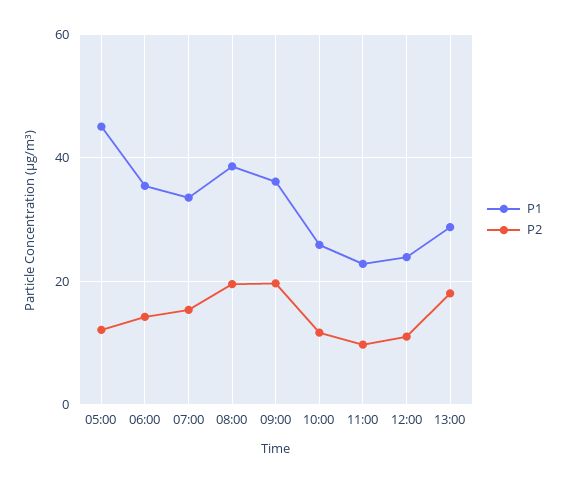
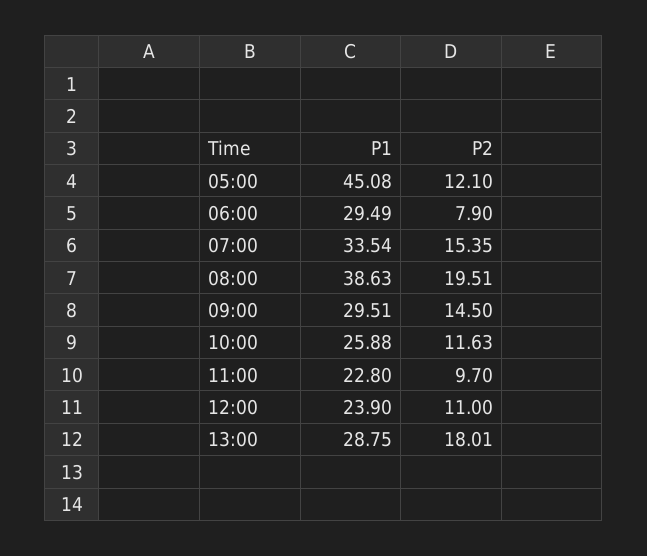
  {
    "P1": {
      "05:00": 45.08,
-     "06:00": 36,
+     "06:00": 29.49,
      "07:00": 33.54,
      "08:00": 38.63,
-     "09:00": 36,
+     "09:00": 29.51,
      "10:00": 25.88,
      "11:00": 22.8,
      "12:00": 23.9,
      "13:00": 28.75
    },
    "P2": {
      "05:00": 12.1,
-     "06:00": 14,
+     "06:00": 7.9,
      "07:00": 15.35,
      "08:00": 19.51,
-     "09:00": 20,
+     "09:00": 14.5,
      "10:00": 11.63,
      "11:00": 9.7,
      "12:00": 11,
      "13:00": 18.01
    }
  }

